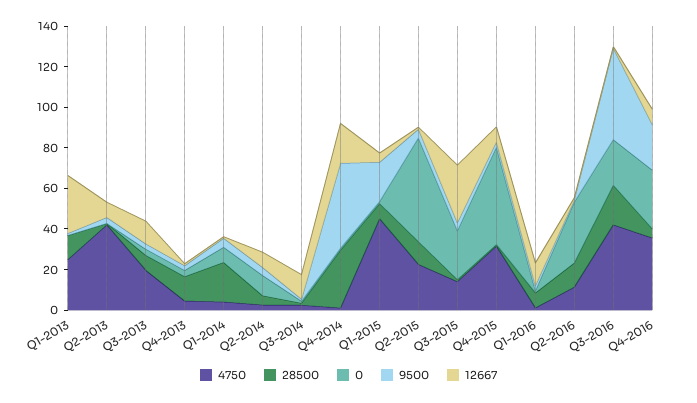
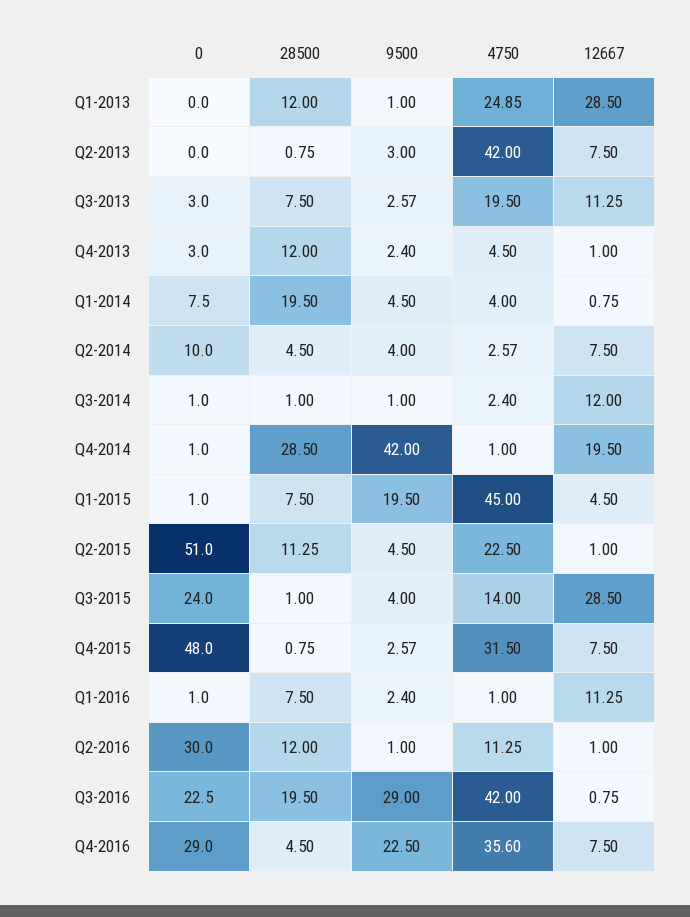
  {
    "4750": {
      "Q1-2013": 24.85,
      "Q2-2013": 42,
      "Q3-2013": 19.5,
      "Q4-2013": 4.5,
      "Q1-2014": 4,
      "Q2-2014": 2.57,
      "Q3-2014": 2.4,
      "Q4-2014": 1,
      "Q1-2015": 45,
      "Q2-2015": 22.5,
      "Q3-2015": 14,
      "Q4-2015": 31.5,
      "Q1-2016": 1,
      "Q2-2016": 11.25,
      "Q3-2016": 42,
      "Q4-2016": 35.6
    },
    "28500": {
      "Q1-2013": 12,
      "Q2-2013": 0.75,
      "Q3-2013": 7.5,
      "Q4-2013": 12,
      "Q1-2014": 19.5,
      "Q2-2014": 4.5,
      "Q3-2014": 1,
      "Q4-2014": 28.5,
      "Q1-2015": 7.5,
      "Q2-2015": 11.25,
      "Q3-2015": 1,
      "Q4-2015": 0.75,
      "Q1-2016": 7.5,
      "Q2-2016": 12,
      "Q3-2016": 19.5,
      "Q4-2016": 4.5
    },
    "0": {
      "Q1-2013": 0,
      "Q2-2013": 0,
      "Q3-2013": 3,
      "Q4-2013": 3,
      "Q1-2014": 7.5,
      "Q2-2014": 10,
      "Q3-2014": 1,
      "Q4-2014": 1,
      "Q1-2015": 1,
      "Q2-2015": 51,
      "Q3-2015": 24,
      "Q4-2015": 48,
      "Q1-2016": 1,
      "Q2-2016": 30,
      "Q3-2016": 22.5,
      "Q4-2016": 29
    },
    "9500": {
      "Q1-2013": 1,
      "Q2-2013": 3,
      "Q3-2013": 2.57,
      "Q4-2013": 2.4,
      "Q1-2014": 4.5,
      "Q2-2014": 4,
      "Q3-2014": 1,
      "Q4-2014": 42,
      "Q1-2015": 19.5,
      "Q2-2015": 4.5,
      "Q3-2015": 4,
      "Q4-2015": 2.57,
      "Q1-2016": 2.4,
      "Q2-2016": 1,
-     "Q3-2016": 45,
+     "Q3-2016": 29,
      "Q4-2016": 22.5
    },
    "12667": {
      "Q1-2013": 28.5,
      "Q2-2013": 7.5,
      "Q3-2013": 11.25,
      "Q4-2013": 1,
      "Q1-2014": 0.75,
      "Q2-2014": 7.5,
      "Q3-2014": 12,
      "Q4-2014": 19.5,
      "Q1-2015": 4.5,
      "Q2-2015": 1,
      "Q3-2015": 28.5,
      "Q4-2015": 7.5,
      "Q1-2016": 11.25,
      "Q2-2016": 1,
      "Q3-2016": 0.75,
      "Q4-2016": 7.5
    }
  }

